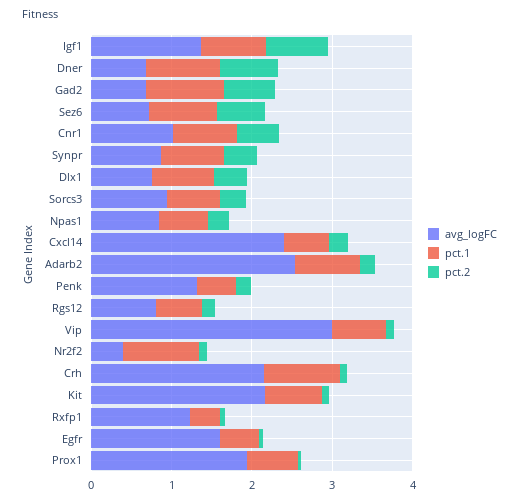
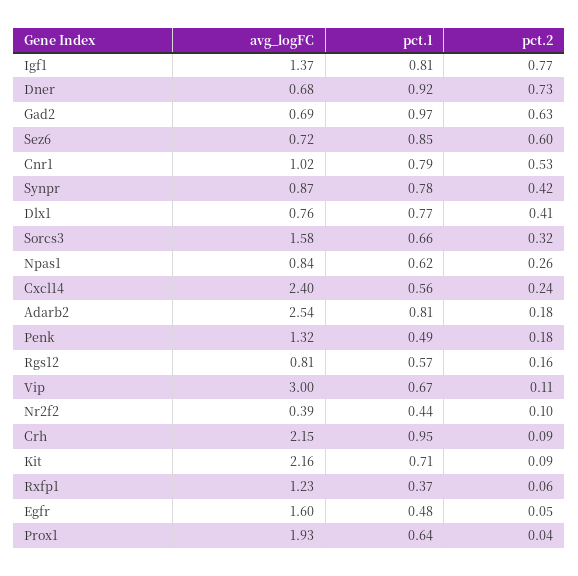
  {
    "avg_logFC": {
      "Igf1": 1.37,
      "Dner": 0.68,
      "Gad2": 0.69,
      "Sez6": 0.72,
      "Cnr1": 1.02,
      "Synpr": 0.87,
      "Dlx1": 0.76,
-     "Sorcs3": 1,
+     "Sorcs3": 1.58,
      "Npas1": 0.84,
      "Cxcl14": 2.4,
      "Adarb2": 2.54,
      "Penk": 1.32,
      "Rgs12": 0.81,
      "Vip": 3,
      "Nr2f2": 0.39,
      "Crh": 2.15,
      "Kit": 2.16,
      "Rxfp1": 1.23,
      "Egfr": 1.6,
      "Prox1": 1.93
    },
    "pct.1": {
      "Igf1": 0.81,
      "Dner": 0.92,
      "Gad2": 0.97,
      "Sez6": 0.85,
      "Cnr1": 0.79,
      "Synpr": 0.78,
      "Dlx1": 0.77,
      "Sorcs3": 0.66,
      "Npas1": 0.62,
      "Cxcl14": 0.56,
      "Adarb2": 0.81,
      "Penk": 0.49,
      "Rgs12": 0.57,
      "Vip": 0.67,
-     "Nr2f2": 1,
+     "Nr2f2": 0.44,
      "Crh": 0.95,
      "Kit": 0.71,
      "Rxfp1": 0.37,
      "Egfr": 0.48,
      "Prox1": 0.64
    },
    "pct.2": {
      "Igf1": 0.77,
      "Dner": 0.73,
      "Gad2": 0.63,
      "Sez6": 0.6,
      "Cnr1": 0.53,
      "Synpr": 0.42,
      "Dlx1": 0.41,
      "Sorcs3": 0.32,
      "Npas1": 0.26,
      "Cxcl14": 0.24,
      "Adarb2": 0.18,
      "Penk": 0.18,
      "Rgs12": 0.16,
      "Vip": 0.11,
      "Nr2f2": 0.1,
      "Crh": 0.09,
      "Kit": 0.09,
      "Rxfp1": 0.06,
      "Egfr": 0.05,
      "Prox1": 0.04
    }
  }

